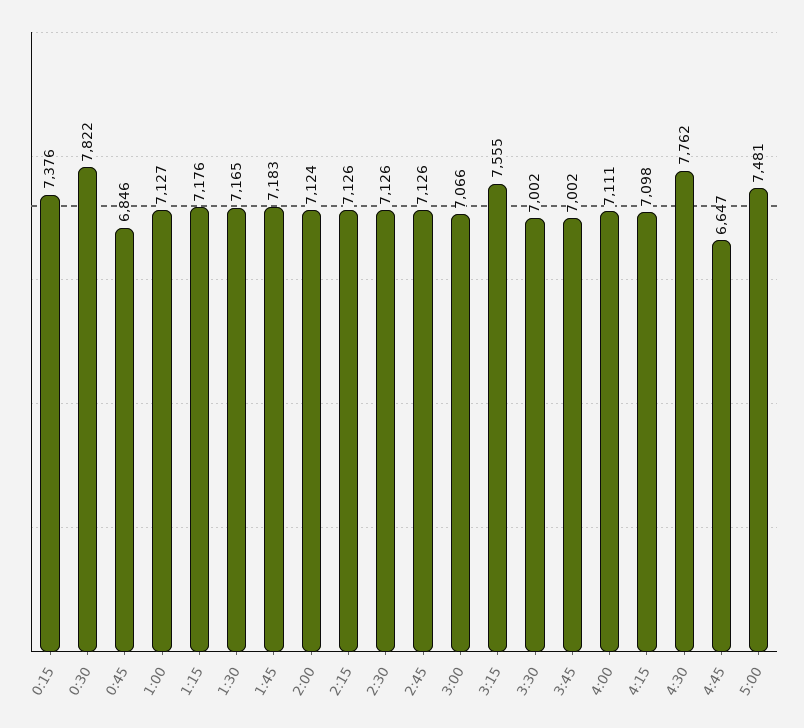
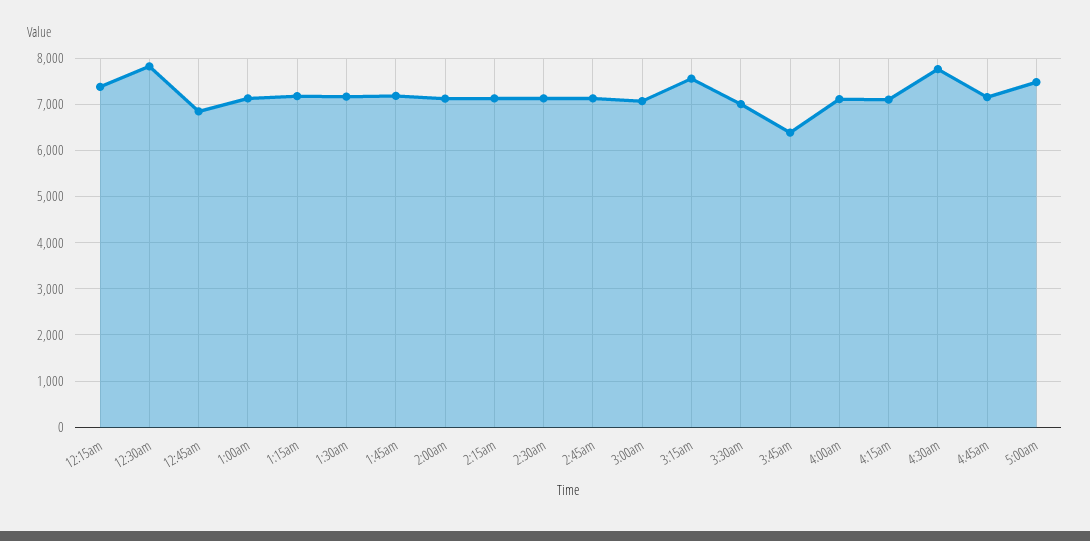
  {
    "0:15": 7376,
    "0:30": 7822,
    "0:45": 6846,
    "1:00": 7127,
    "1:15": 7176,
    "1:30": 7165,
    "1:45": 7183,
    "2:00": 7124,
    "2:15": 7126,
    "2:30": 7126,
    "2:45": 7126,
    "3:00": 7066,
    "3:15": 7555,
    "3:30": 7002,
-   "3:45": 7002,
+   "3:45": 6400,
    "4:00": 7111,
    "4:15": 7098,
    "4:30": 7762,
-   "4:45": 6647,
+   "4:45": 7200,
    "5:00": 7481
  }

